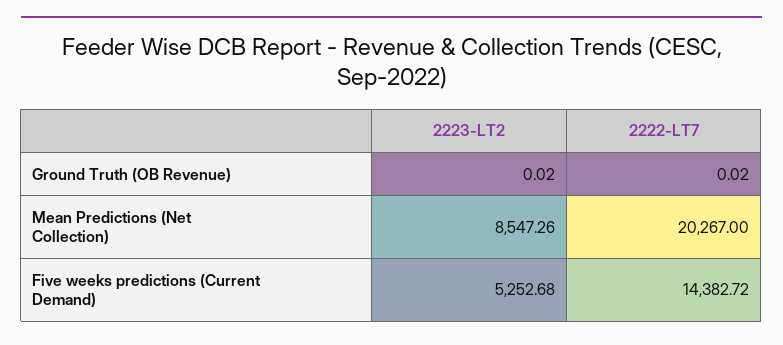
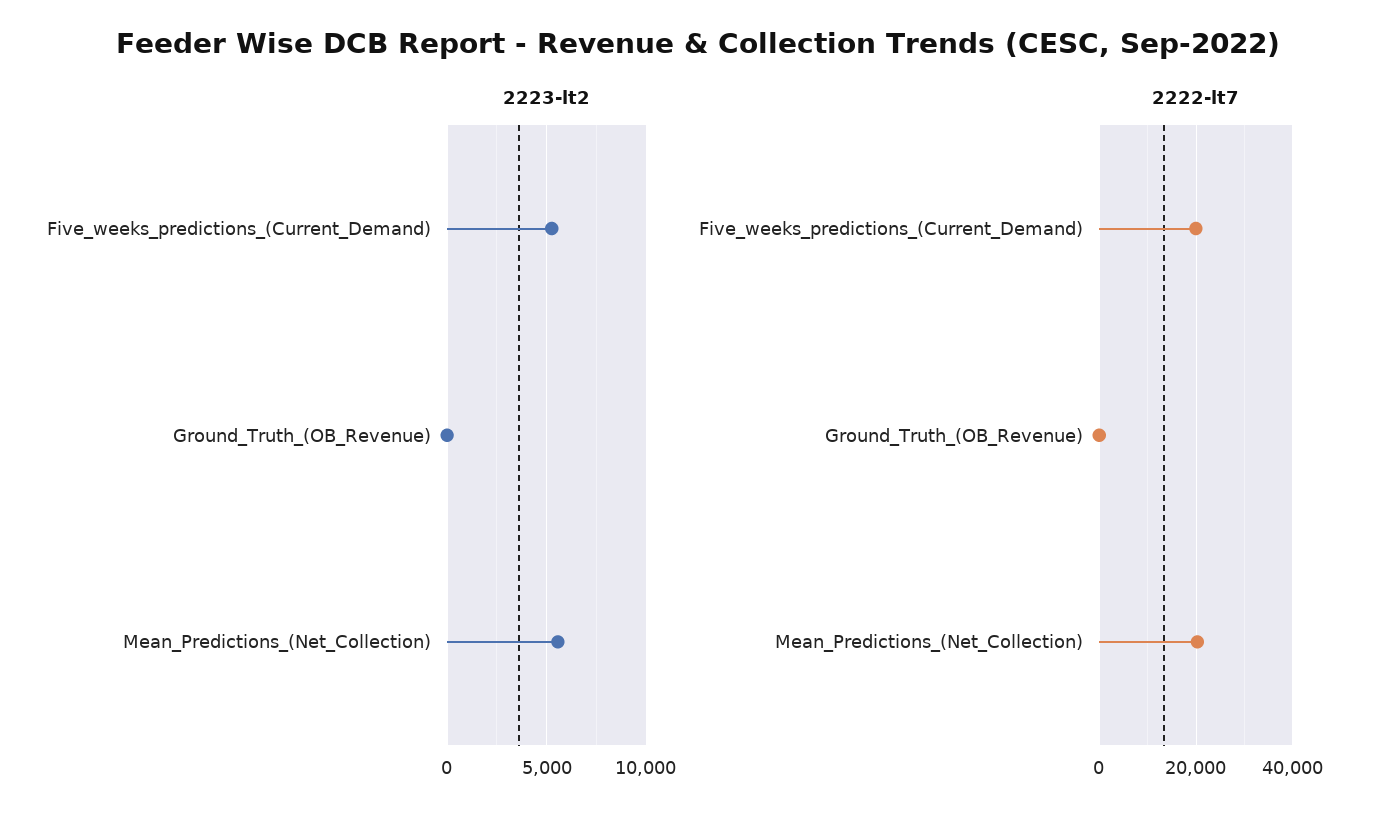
  {
    "2223-LT2": {
      "Ground Truth (OB Revenue)": 0.02,
-     "Mean Predictions (Net Collection)": 8547.26,
+     "Mean Predictions (Net Collection)": 5500,
      "Five weeks predictions (Current Demand)": 5252.68
    },
    "2222-LT7": {
      "Ground Truth (OB Revenue)": 0.02,
      "Mean Predictions (Net Collection)": 20267,
-     "Five weeks predictions (Current Demand)": 14382.72
+     "Five weeks predictions (Current Demand)": 20000
    }
  }

